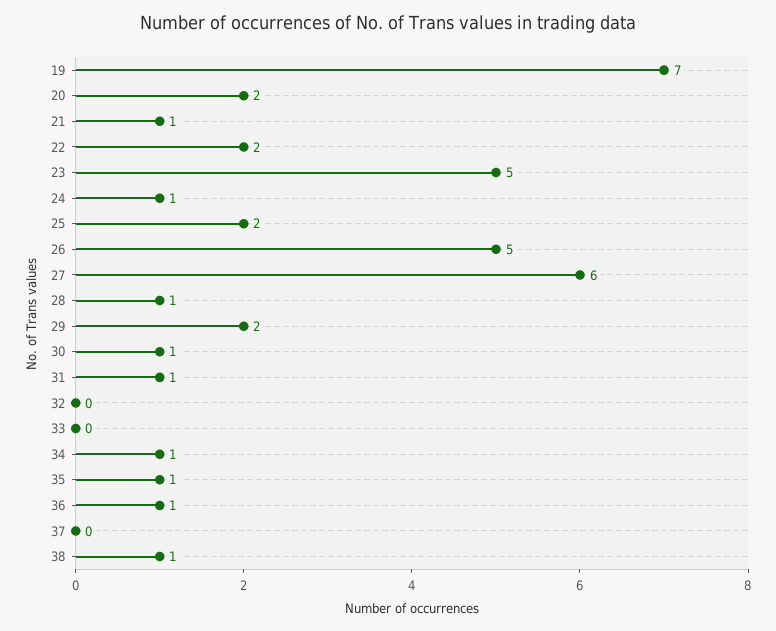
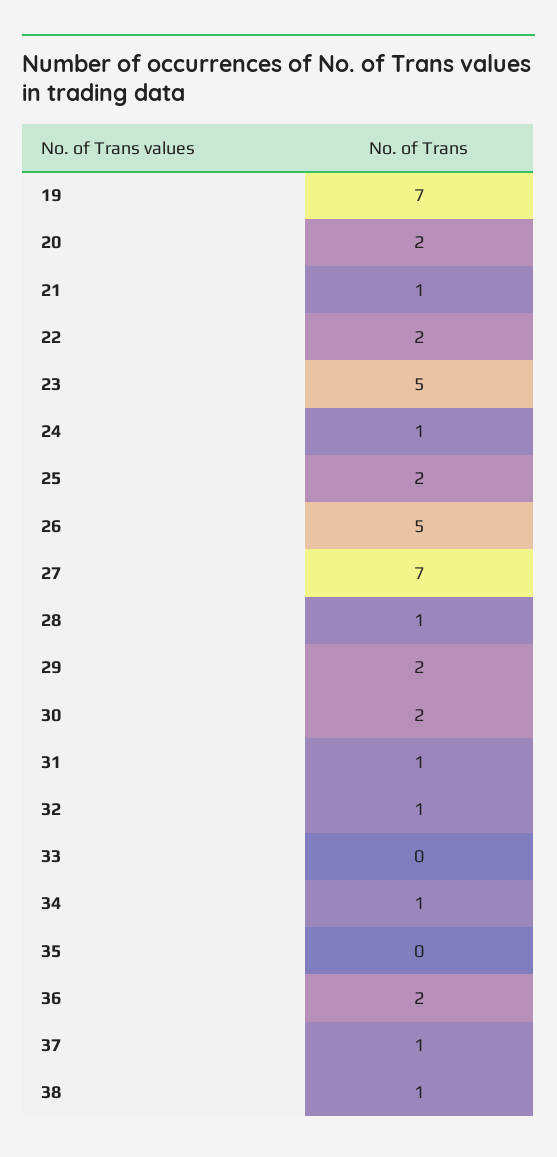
  {
    "19": 7,
    "20": 2,
    "21": 1,
    "22": 2,
    "23": 5,
    "24": 1,
    "25": 2,
    "26": 5,
-   "27": 6,
+   "27": 7,
    "28": 1,
    "29": 2,
-   "30": 1,
+   "30": 2,
    "31": 1,
-   "32": 0,
+   "32": 1,
    "33": 0,
    "34": 1,
-   "35": 1,
+   "35": 0,
-   "36": 1,
+   "36": 2,
-   "37": 0,
+   "37": 1,
    "38": 1
  }

